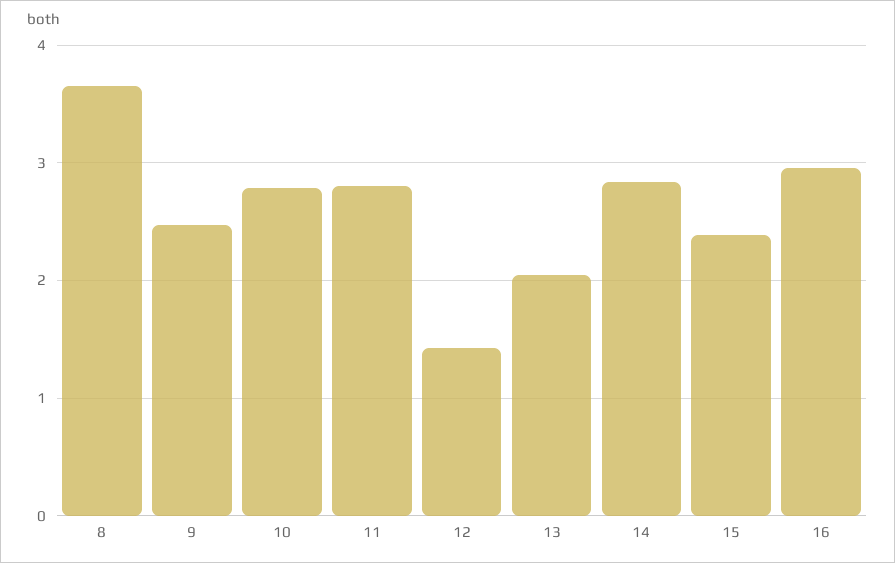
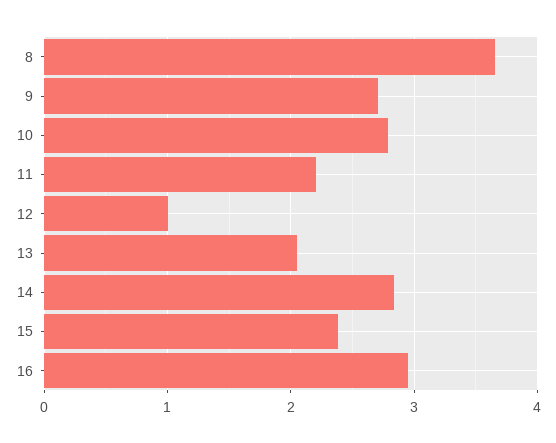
  {
    "8": 3.7,
-   "9": 2.5,
+   "9": 2.7,
    "10": 2.8,
-   "11": 2.8,
+   "11": 2.2,
-   "12": 1.4,
+   "12": 1,
    "13": 2.1,
    "14": 2.8,
    "15": 2.4,
    "16": 3
  }

